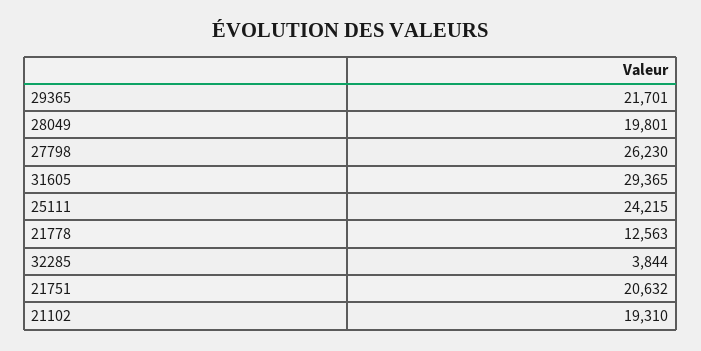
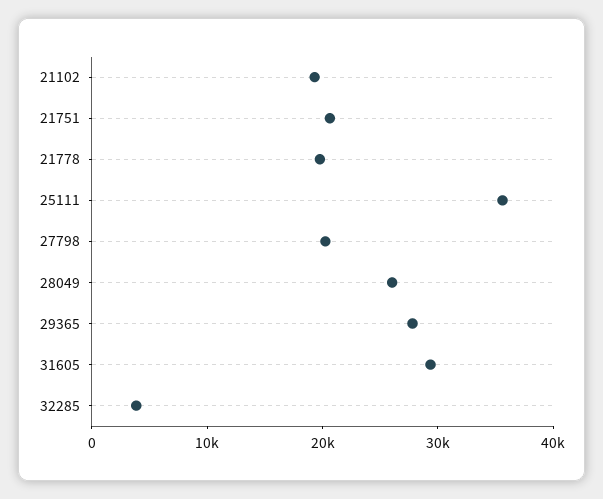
  {
-   "29365": 21701,
+   "29365": 28000,
-   "28049": 19801,
+   "28049": 26000,
-   "27798": 26230,
+   "27798": 20000,
    "31605": 29365,
-   "25111": 24215,
+   "25111": 36000,
-   "21778": 12563,
+   "21778": 20000,
    "32285": 3844,
    "21751": 20632,
    "21102": 19310
  }

